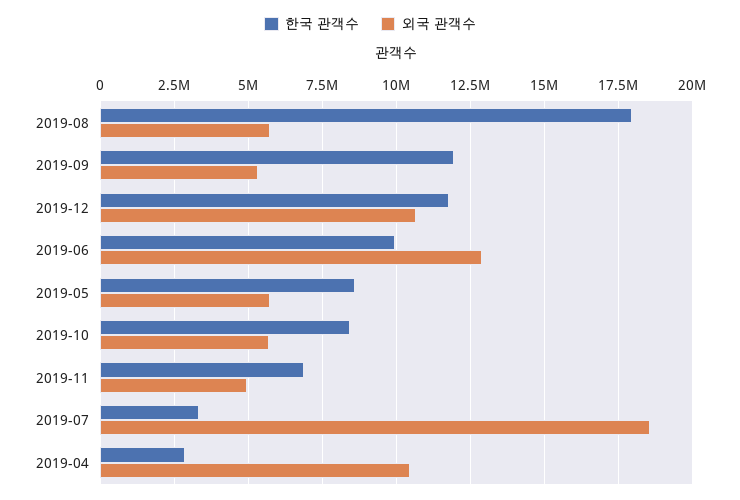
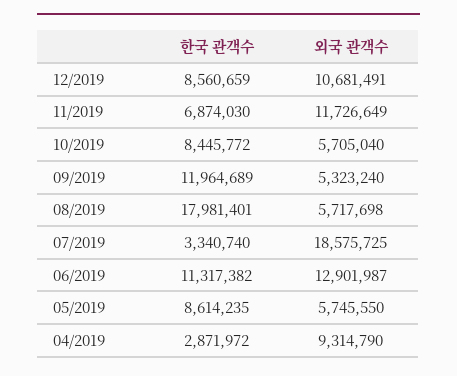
  {
    "한국 관객수": {
      "2019-08": 17981401,
      "2019-09": 11964689,
-     "2019-12": 11750000,
+     "2019-12": 8560659,
-     "2019-06": 10000000,
+     "2019-06": 11317382,
      "2019-05": 8614235,
      "2019-10": 8445772,
      "2019-11": 6874030,
      "2019-07": 3340740,
      "2019-04": 2871972
    },
    "외국 관객수": {
      "2019-08": 5717698,
      "2019-09": 5323240,
      "2019-12": 10681491,
      "2019-06": 12901987,
      "2019-05": 5745550,
      "2019-10": 5705040,
-     "2019-11": 5000000,
+     "2019-11": 11726649,
      "2019-07": 18575725,
-     "2019-04": 10500000
+     "2019-04": 9314790
    }
  }

